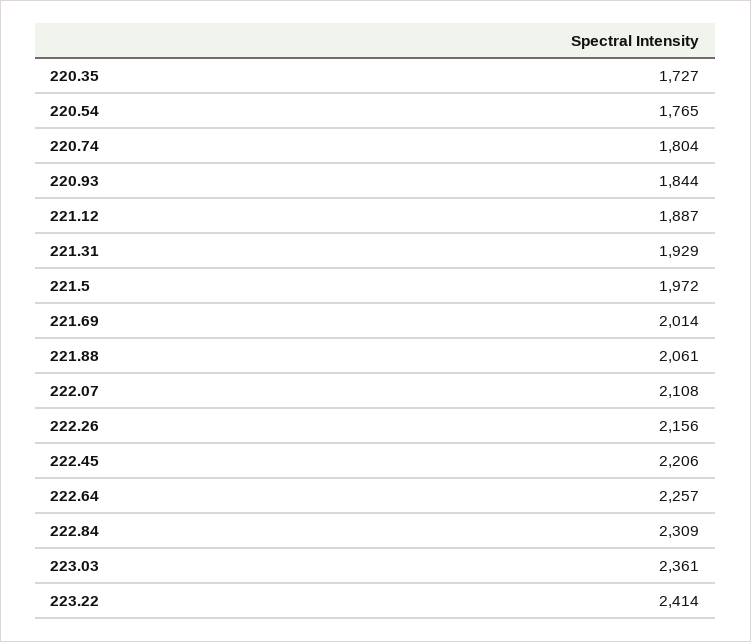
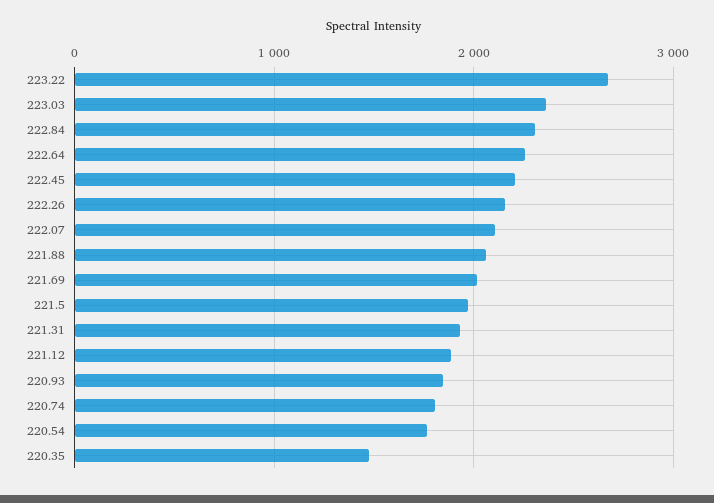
  {
-   "220.35": 1727,
+   "220.35": 1500,
    "220.54": 1765,
    "220.74": 1804,
    "220.93": 1844,
    "221.12": 1887,
    "221.31": 1929,
    "221.5": 1972,
    "221.69": 2014,
    "221.88": 2061,
    "222.07": 2108,
    "222.26": 2156,
    "222.45": 2206,
    "222.64": 2257,
    "222.84": 2309,
    "223.03": 2361,
-   "223.22": 2414
+   "223.22": 2700
  }

